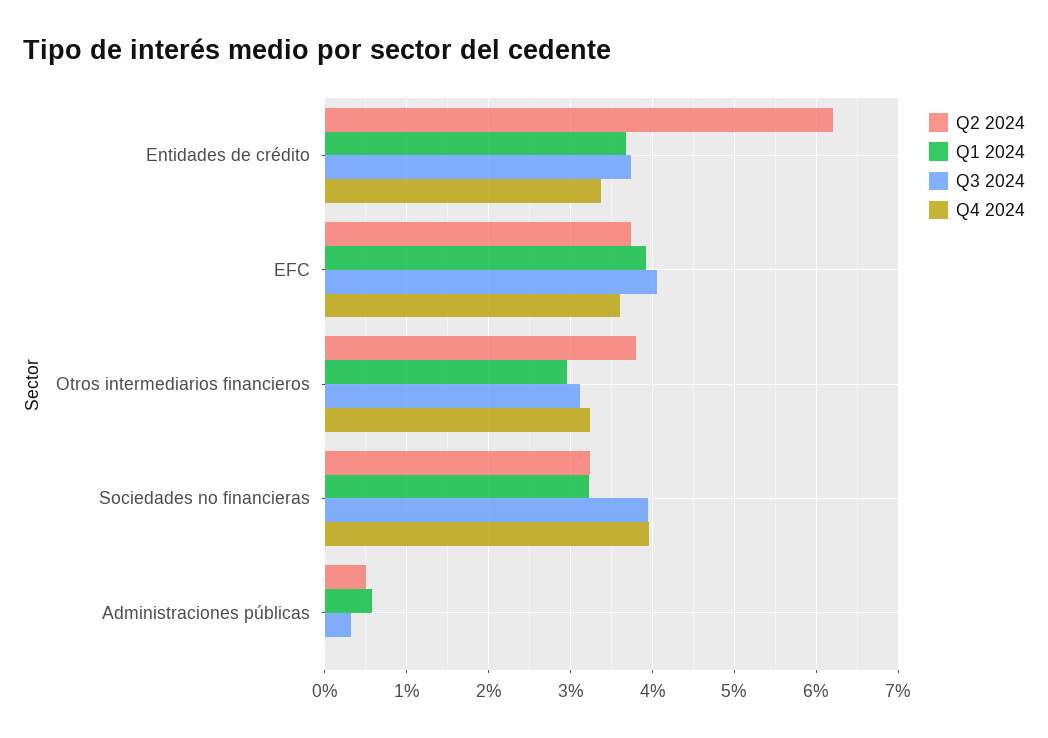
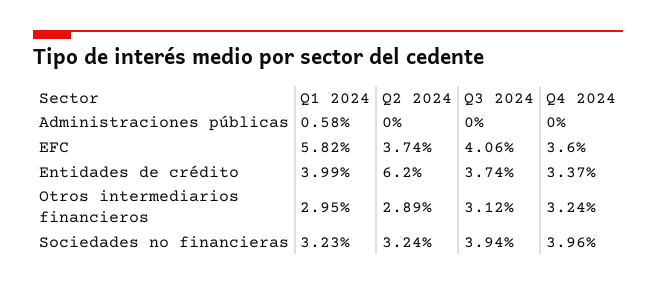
  {
    "Q2 2024": {
      "Entidades de crédito": 6.2,
      "EFC": 3.74,
-     "Otros intermediarios financieros": 3.8,
+     "Otros intermediarios financieros": 2.89,
      "Sociedades no financieras": 3.24,
-     "Administraciones públicas": 0.5
+     "Administraciones públicas": 0
    },
    "Q1 2024": {
-     "Entidades de crédito": 3.7,
+     "Entidades de crédito": 3.99,
-     "EFC": 3.9,
+     "EFC": 5.82,
      "Otros intermediarios financieros": 2.95,
      "Sociedades no financieras": 3.23,
      "Administraciones públicas": 0.58
    },
    "Q3 2024": {
      "Entidades de crédito": 3.74,
      "EFC": 4.06,
      "Otros intermediarios financieros": 3.12,
      "Sociedades no financieras": 3.94,
-     "Administraciones públicas": 0.3
+     "Administraciones públicas": 0
    },
    "Q4 2024": {
      "Entidades de crédito": 3.37,
      "EFC": 3.6,
      "Otros intermediarios financieros": 3.24,
      "Sociedades no financieras": 3.96,
      "Administraciones públicas": 0
    }
  }

